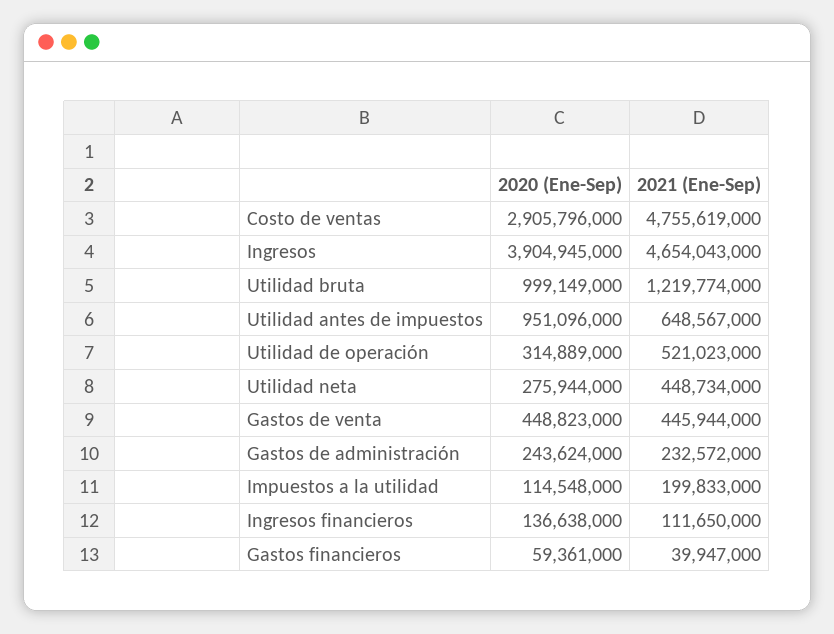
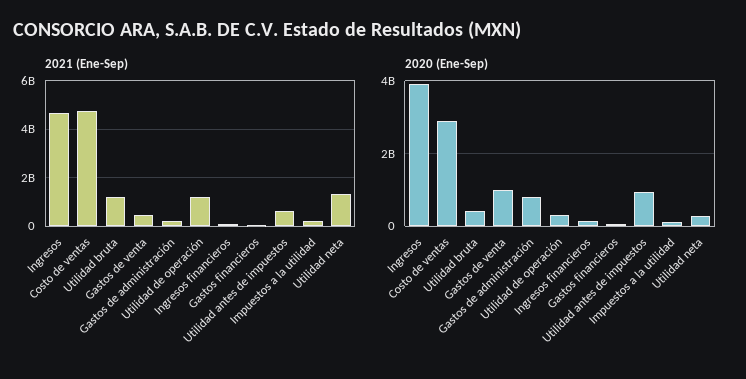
  {
    "2020 (Ene-Sep)": {
      "Costo de ventas": 2905796000,
      "Ingresos": 3904945000,
-     "Utilidad bruta": 999149000,
+     "Utilidad bruta": 400000000,
      "Utilidad antes de impuestos": 951096000,
      "Utilidad de operación": 314889000,
      "Utilidad neta": 275944000,
-     "Gastos de venta": 448823000,
+     "Gastos de venta": 1000000000,
-     "Gastos de administración": 243624000,
+     "Gastos de administración": 800000000,
      "Impuestos a la utilidad": 114548000,
      "Ingresos financieros": 136638000,
      "Gastos financieros": 59361000
    },
    "2021 (Ene-Sep)": {
      "Costo de ventas": 4755619000,
      "Ingresos": 4654043000,
      "Utilidad bruta": 1219774000,
      "Utilidad antes de impuestos": 648567000,
-     "Utilidad de operación": 521023000,
+     "Utilidad de operación": 1250000000,
-     "Utilidad neta": 448734000,
+     "Utilidad neta": 1250000000,
      "Gastos de venta": 445944000,
      "Gastos de administración": 232572000,
      "Impuestos a la utilidad": 199833000,
      "Ingresos financieros": 111650000,
      "Gastos financieros": 39947000
    }
  }

